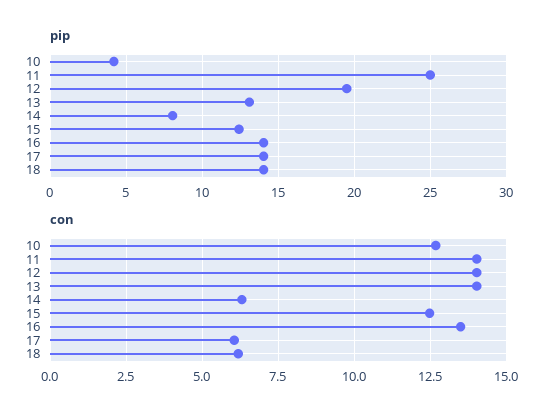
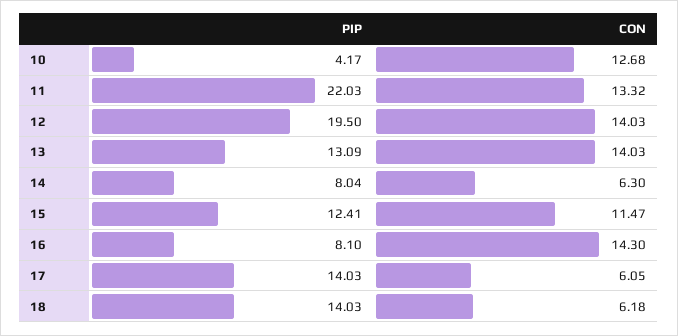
  {
    "pip": {
      "10": 4.17,
-     "11": 25,
+     "11": 22.03,
      "12": 19.5,
      "13": 13.09,
      "14": 8.04,
      "15": 12.41,
-     "16": 14,
+     "16": 8.1,
      "17": 14.03,
      "18": 14.03
    },
    "con": {
      "10": 12.68,
-     "11": 14,
+     "11": 13.32,
      "12": 14.03,
      "13": 14.03,
      "14": 6.3,
-     "15": 12.5,
+     "15": 11.47,
-     "16": 13.5,
+     "16": 14.3,
      "17": 6.05,
      "18": 6.18
    }
  }

